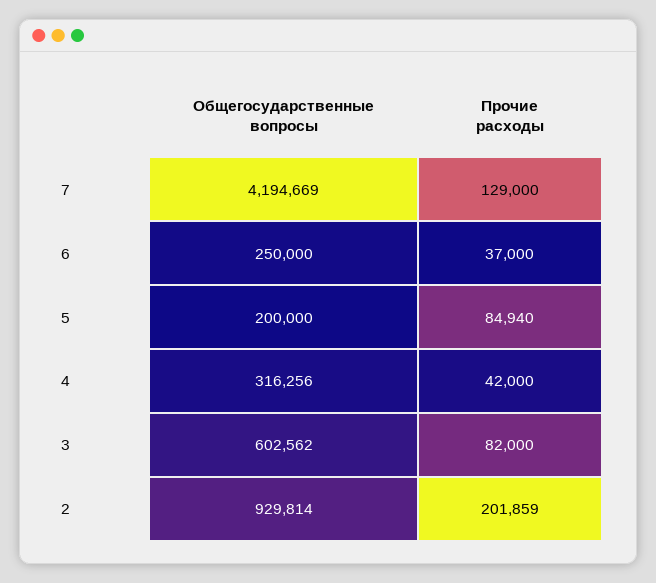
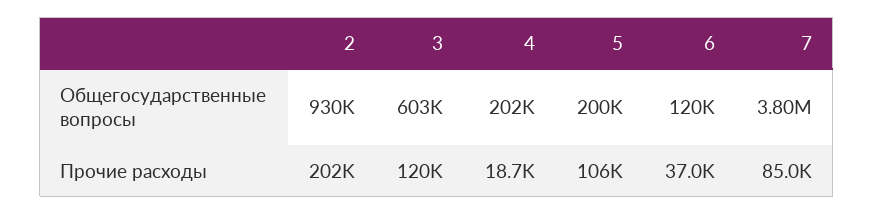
  {
    "Общегосударственные вопросы": {
-     "7": 4194669,
+     "7": 3800000,
-     "6": 250000,
+     "6": 120000,
      "5": 200000,
-     "4": 316256,
+     "4": 202000,
      "3": 602562,
      "2": 929814
    },
    "Прочие расходы": {
-     "7": 129000,
+     "7": 85000,
      "6": 37000,
-     "5": 84940,
+     "5": 106000,
-     "4": 42000,
+     "4": 18700,
-     "3": 82000,
+     "3": 120000,
      "2": 201859
    }
  }

